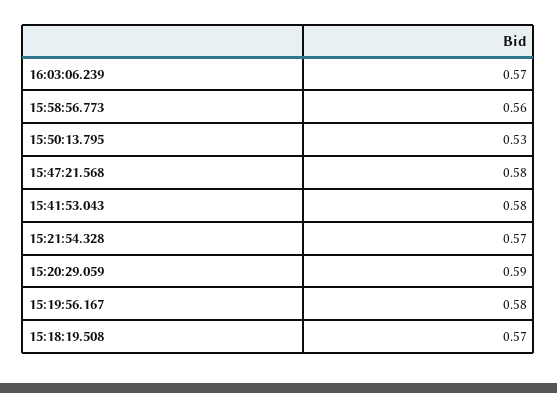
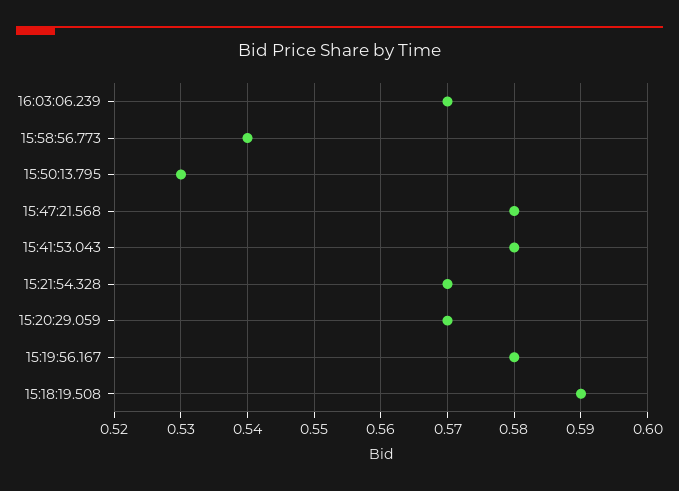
  {
    "16:03:06.239": 0.57,
-   "15:58:56.773": 0.56,
+   "15:58:56.773": 0.54,
    "15:50:13.795": 0.53,
    "15:47:21.568": 0.58,
    "15:41:53.043": 0.58,
    "15:21:54.328": 0.57,
-   "15:20:29.059": 0.59,
+   "15:20:29.059": 0.57,
    "15:19:56.167": 0.58,
-   "15:18:19.508": 0.57
+   "15:18:19.508": 0.59
  }

